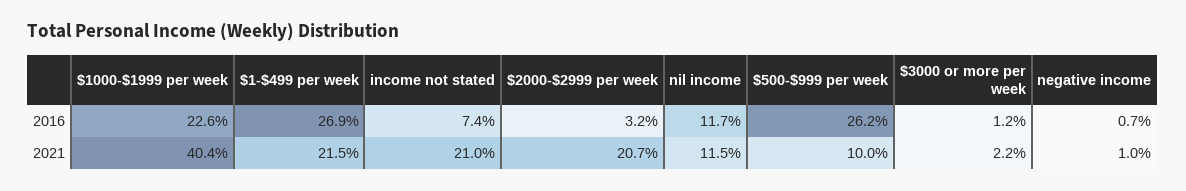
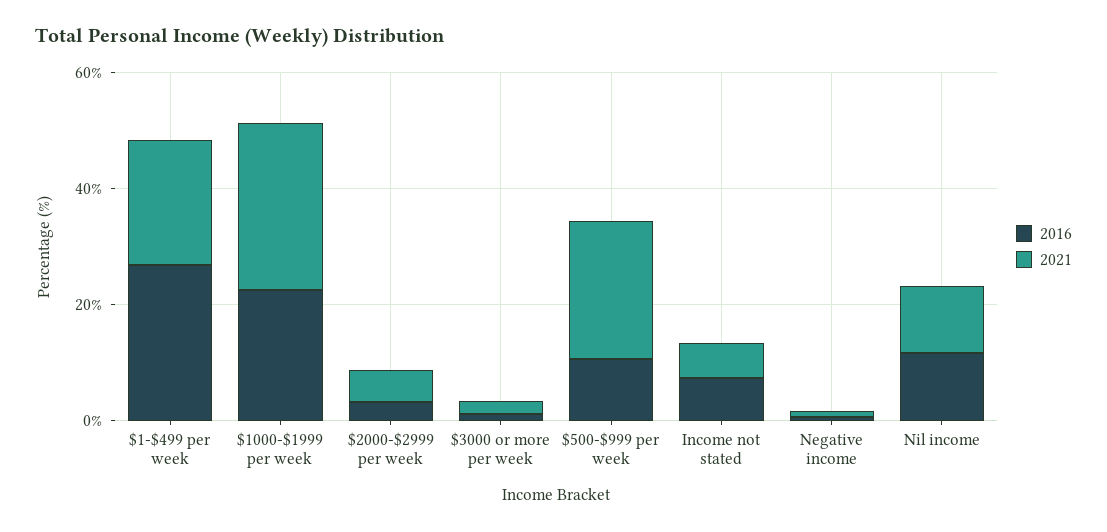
  {
    "2016": {
      "$1000-$1999 per week": 22.6,
      "$1-$499 per week": 26.9,
      "income not stated": 7.4,
      "$2000-$2999 per week": 3.2,
      "nil income": 11.7,
-     "$500-$999 per week": 26.2,
+     "$500-$999 per week": 10,
      "$3000 or more per week": 1.2,
      "negative income": 0.7
    },
    "2021": {
-     "$1000-$1999 per week": 40.4,
+     "$1000-$1999 per week": 30,
      "$1-$499 per week": 21.5,
-     "income not stated": 21,
+     "income not stated": 5,
-     "$2000-$2999 per week": 20.7,
+     "$2000-$2999 per week": 5,
      "nil income": 11.5,
-     "$500-$999 per week": 10,
+     "$500-$999 per week": 25,
      "$3000 or more per week": 2.2,
      "negative income": 1
    }
  }

